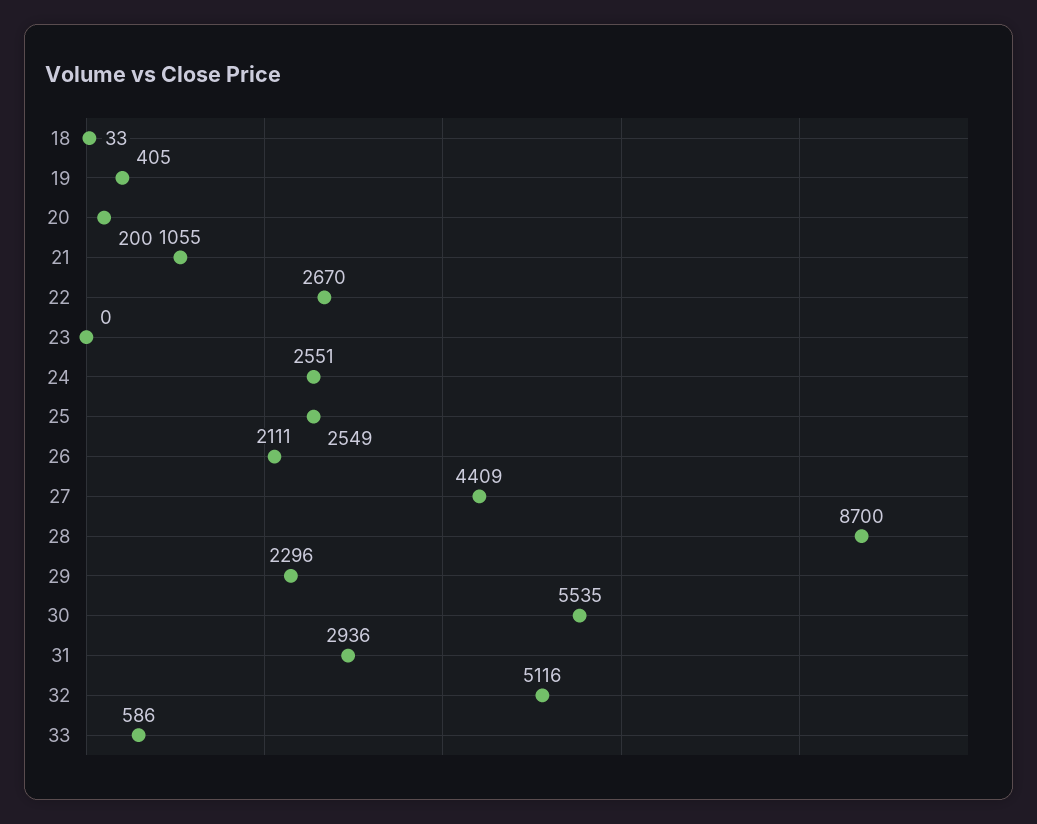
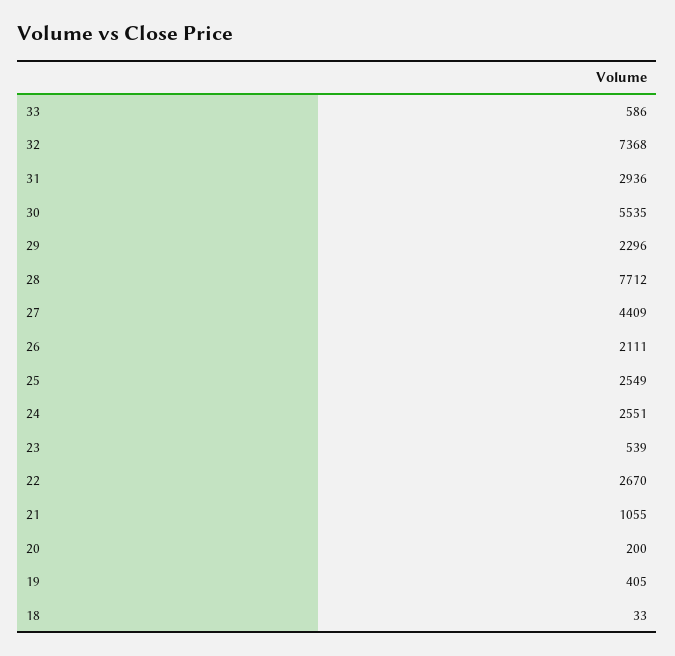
  {
    "18": 33,
    "19": 405,
    "20": 200,
    "21": 1055,
    "22": 2670,
-   "23": 0,
+   "23": 539,
    "24": 2551,
    "25": 2549,
    "26": 2111,
    "27": 4409,
-   "28": 8700,
+   "28": 7712,
    "29": 2296,
    "30": 5535,
    "31": 2936,
-   "32": 5116,
+   "32": 7368,
    "33": 586
  }

